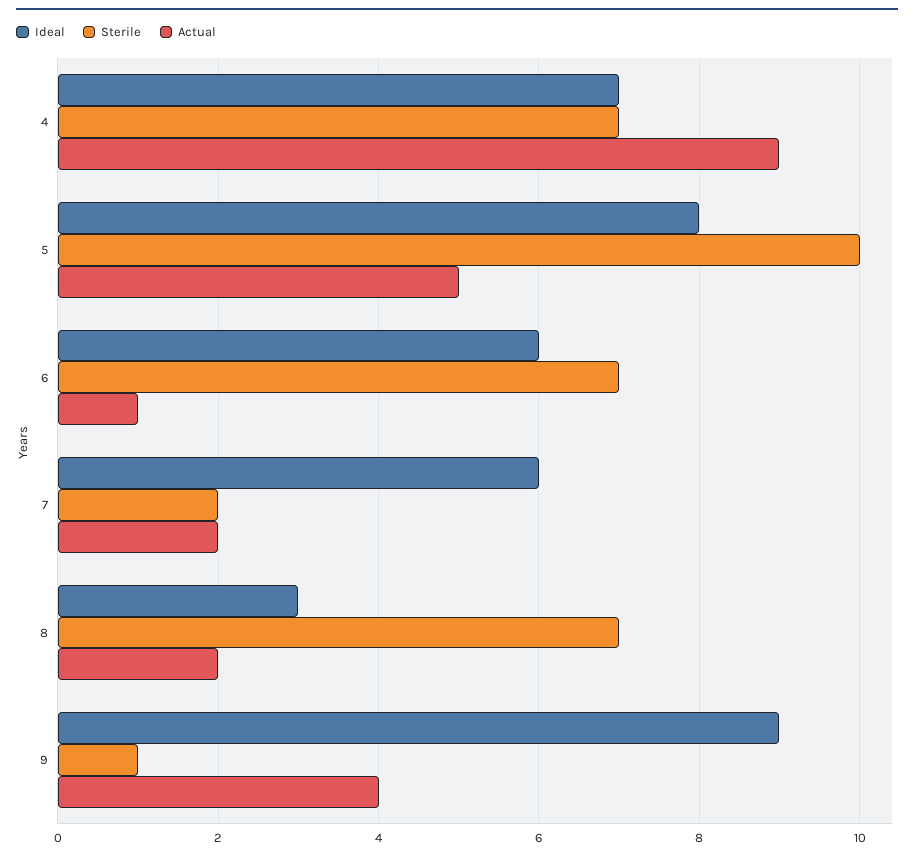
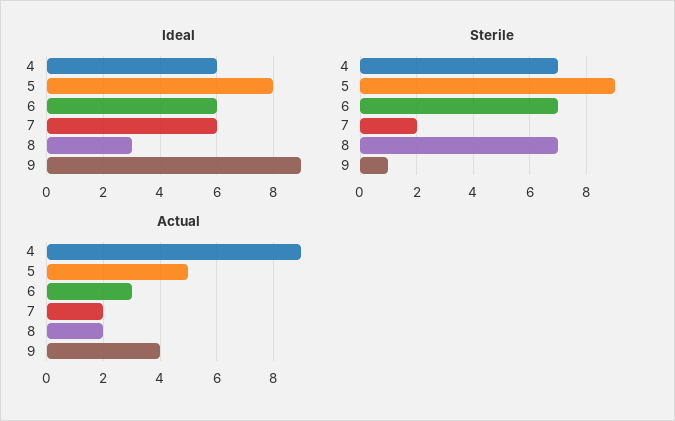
  {
    "Ideal": {
-     "4": 7,
+     "4": 6,
      "5": 8,
      "6": 6,
      "7": 6,
      "8": 3,
      "9": 9
    },
    "Sterile": {
      "4": 7,
-     "5": 10,
+     "5": 9,
      "6": 7,
      "7": 2,
      "8": 7,
      "9": 1
    },
    "Actual": {
      "4": 9,
      "5": 5,
-     "6": 1,
+     "6": 3,
      "7": 2,
      "8": 2,
      "9": 4
    }
  }

